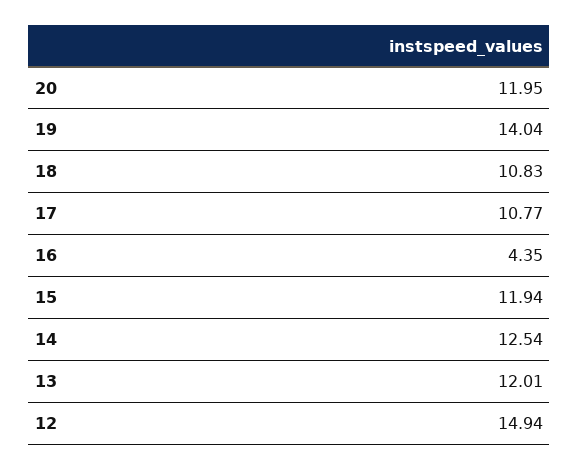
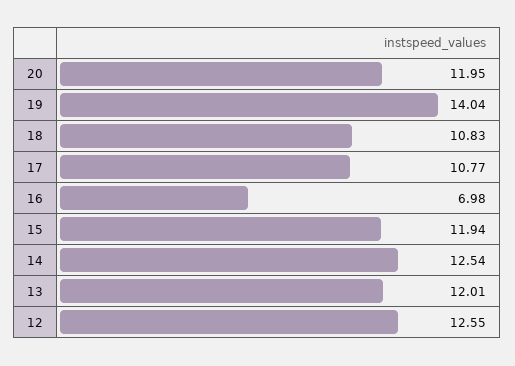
  {
    "20": 11.95,
    "19": 14.04,
    "18": 10.83,
    "17": 10.77,
-   "16": 4.35,
+   "16": 6.98,
    "15": 11.94,
    "14": 12.54,
    "13": 12.01,
-   "12": 14.94
+   "12": 12.55
  }

